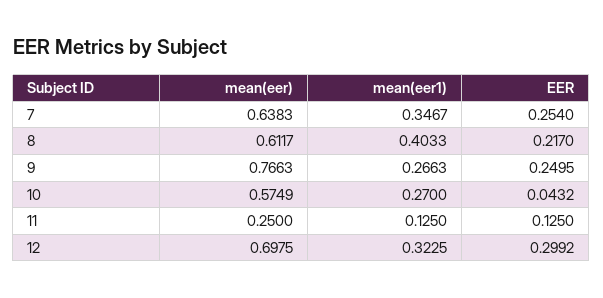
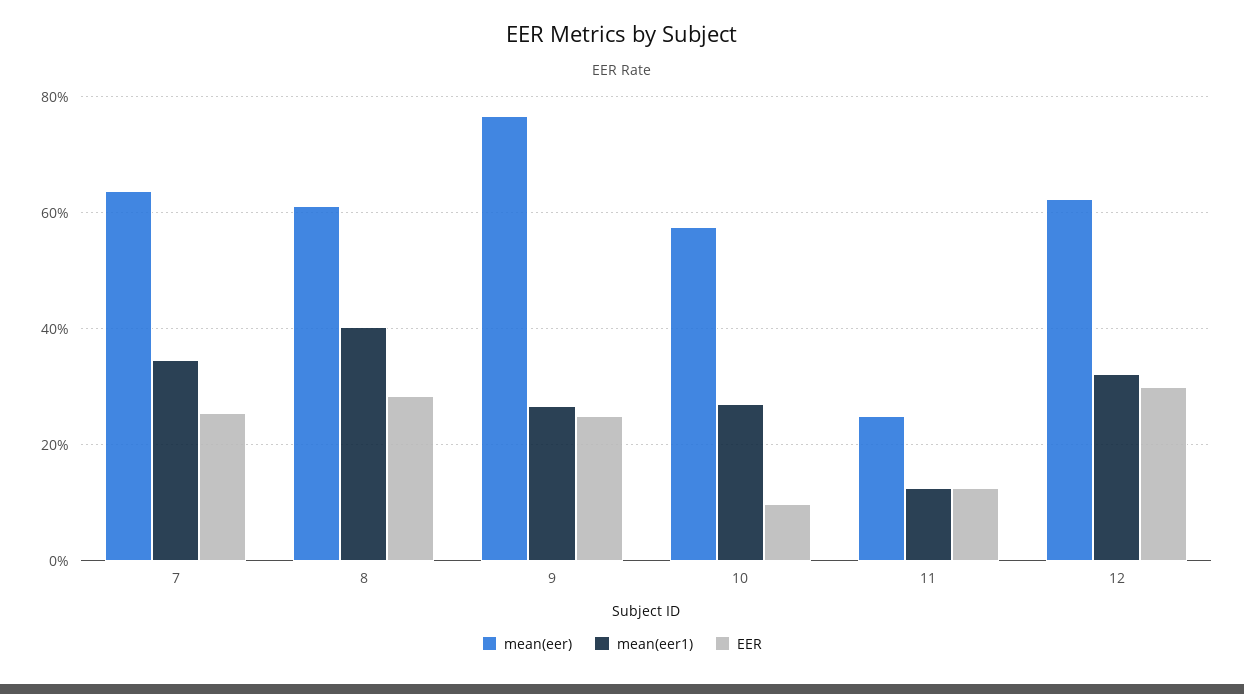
  {
    "mean(eer)": {
      "7": 0.6383,
      "8": 0.6117,
      "9": 0.7663,
      "10": 0.5749,
      "11": 0.25,
-     "12": 0.6975
+     "12": 0.62
    },
    "mean(eer1)": {
      "7": 0.3467,
      "8": 0.4033,
      "9": 0.2663,
      "10": 0.27,
      "11": 0.125,
      "12": 0.3225
    },
    "EER": {
      "7": 0.254,
-     "8": 0.217,
+     "8": 0.28,
      "9": 0.2495,
-     "10": 0.0432,
+     "10": 0.1,
      "11": 0.125,
      "12": 0.2992
    }
  }

